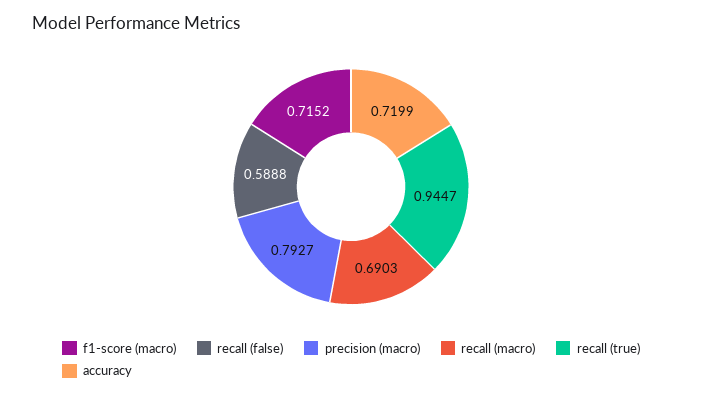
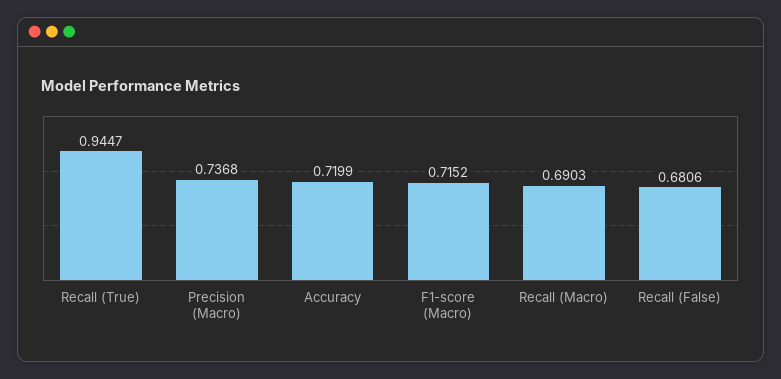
  {
    "f1-score (macro)": 0.7152,
-   "recall (false)": 0.5888,
+   "recall (false)": 0.6806,
-   "precision (macro)": 0.7927,
+   "precision (macro)": 0.7368,
    "recall (macro)": 0.6903,
    "recall (true)": 0.9447,
    "accuracy": 0.7199
  }

